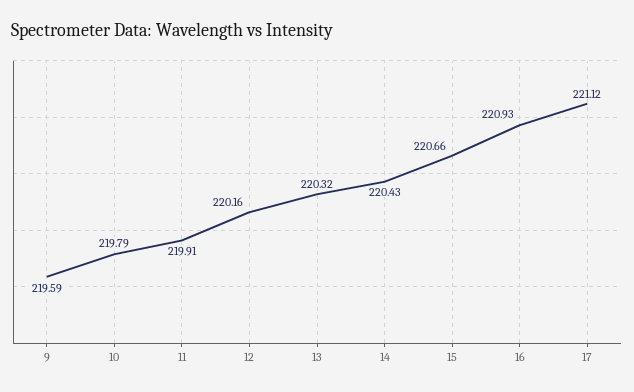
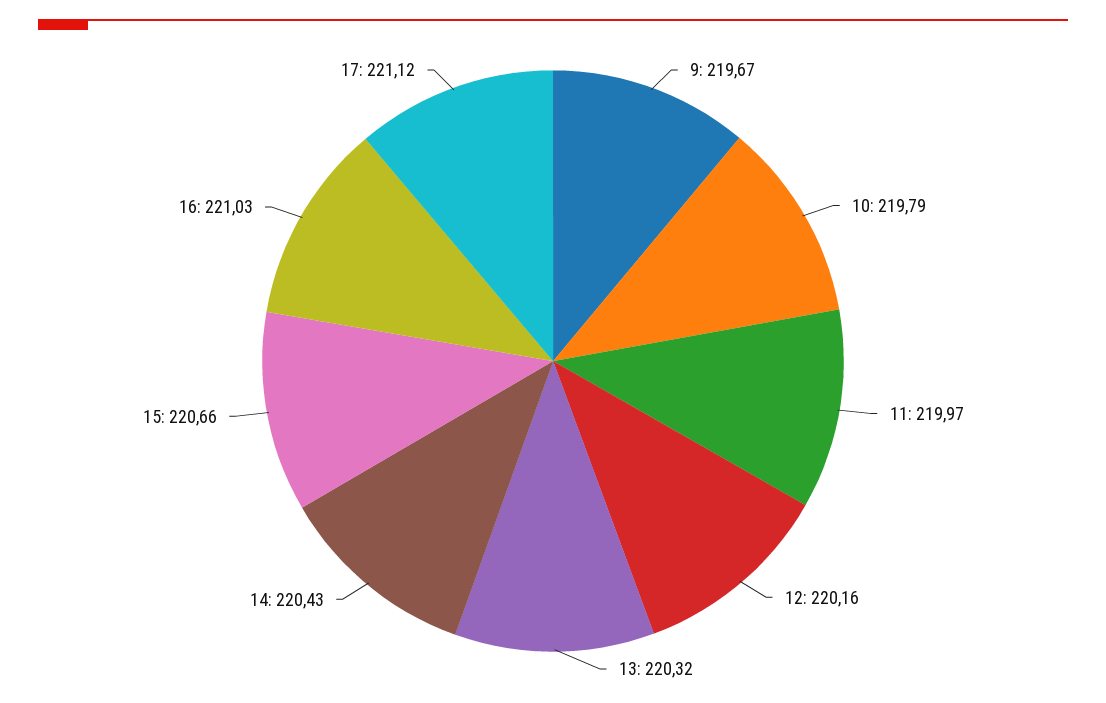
  {
-   "9": 219.59,
+   "9": 219.67,
    "10": 219.79,
-   "11": 219.91,
+   "11": 219.97,
    "12": 220.16,
    "13": 220.32,
    "14": 220.43,
    "15": 220.66,
-   "16": 220.93,
+   "16": 221.03,
    "17": 221.12
  }

